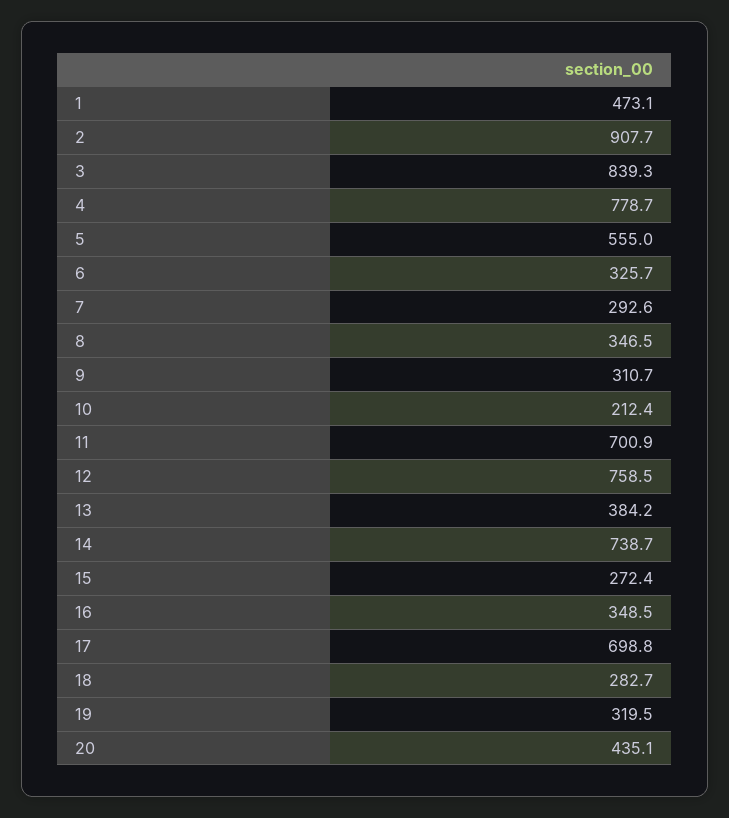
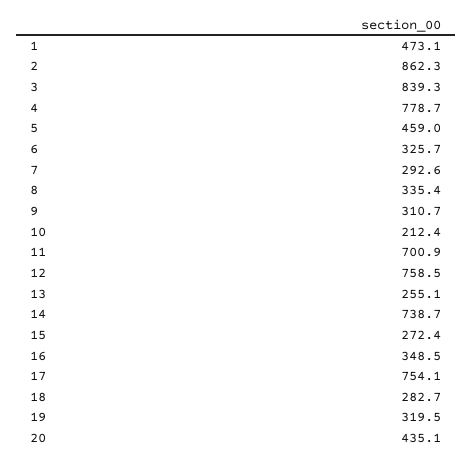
  {
    "1": 473.1,
-   "2": 907.7,
+   "2": 862.3,
    "3": 839.3,
    "4": 778.7,
-   "5": 555,
+   "5": 459,
    "6": 325.7,
    "7": 292.6,
-   "8": 346.5,
+   "8": 335.4,
    "9": 310.7,
    "10": 212.4,
    "11": 700.9,
    "12": 758.5,
-   "13": 384.2,
+   "13": 255.1,
    "14": 738.7,
    "15": 272.4,
    "16": 348.5,
-   "17": 698.8,
+   "17": 754.1,
    "18": 282.7,
    "19": 319.5,
    "20": 435.1
  }

